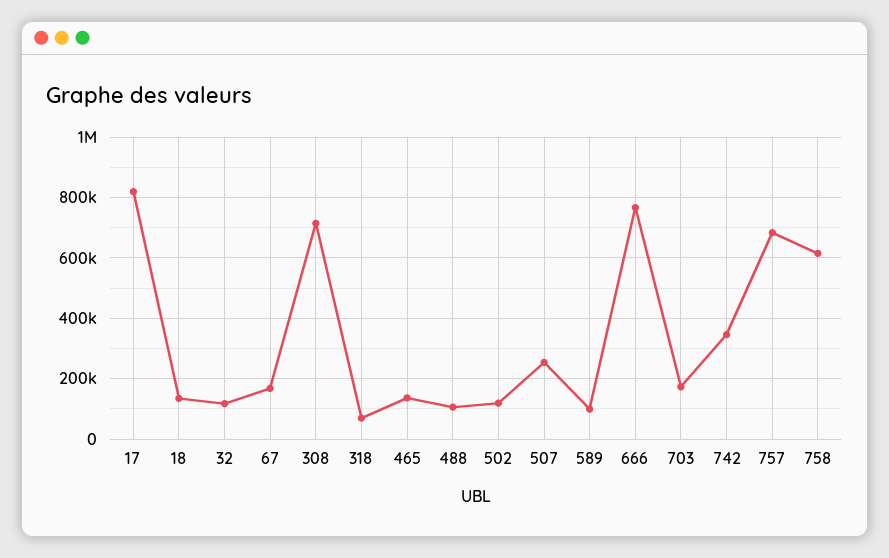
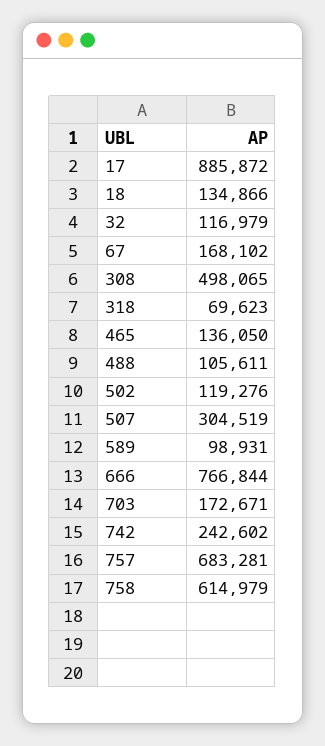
  {
-   "17": 820000,
+   "17": 885872,
    "18": 134866,
    "32": 116979,
    "67": 168102,
-   "308": 720000,
+   "308": 498065,
    "318": 69623,
    "465": 136050,
    "488": 105611,
    "502": 119276,
-   "507": 260000,
+   "507": 304519,
    "589": 98931,
    "666": 766844,
    "703": 172671,
-   "742": 340000,
+   "742": 242602,
    "757": 683281,
    "758": 614979
  }

